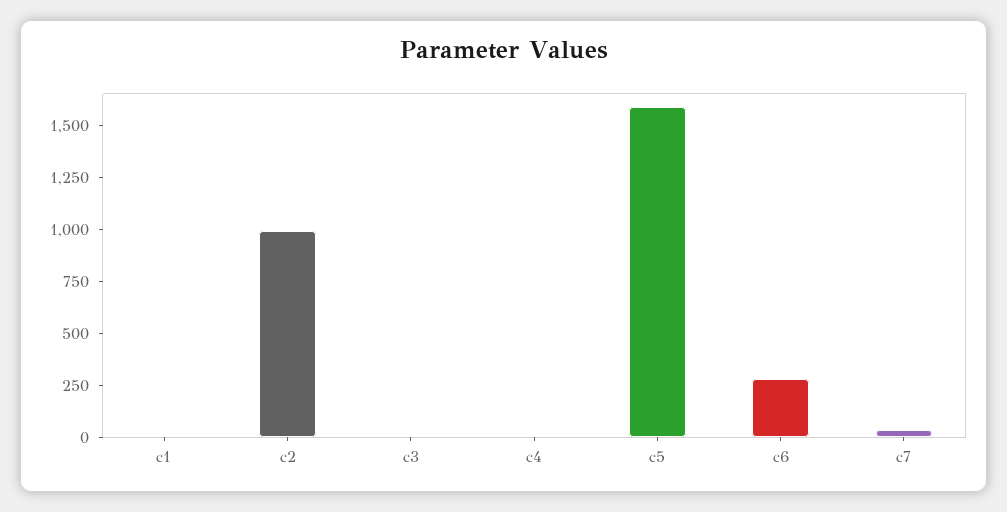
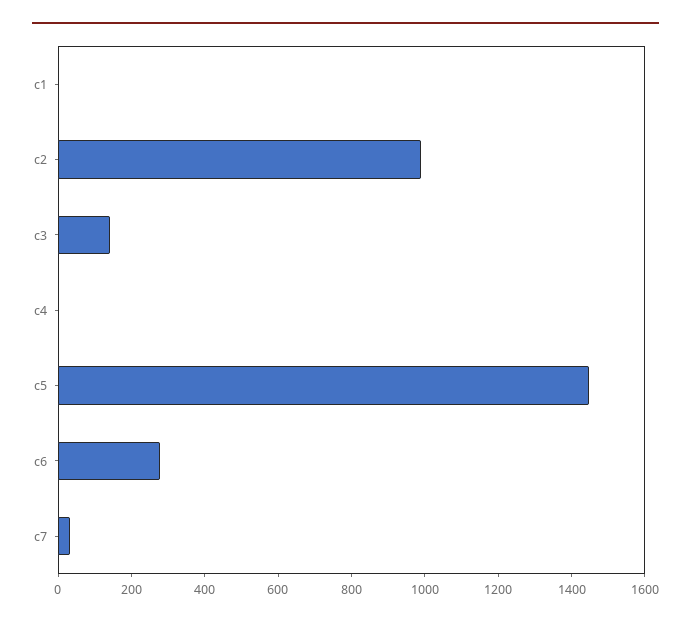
  {
    "c1": 0,
    "c2": 1000,
-   "c3": 0,
+   "c3": 150,
    "c4": 0,
-   "c5": 1600,
+   "c5": 1450,
    "c6": 300,
    "c7": 50
  }

